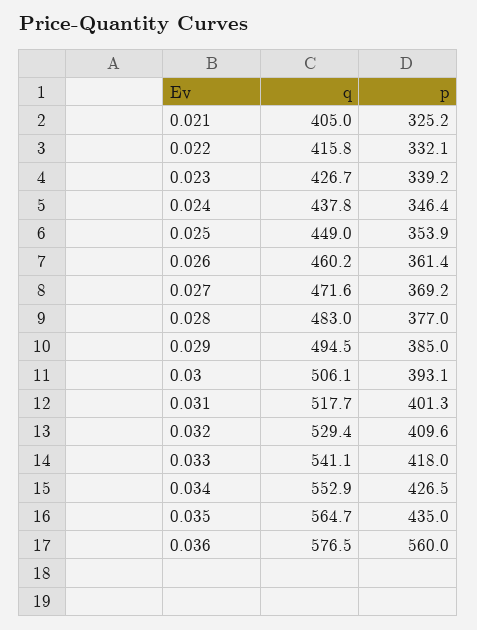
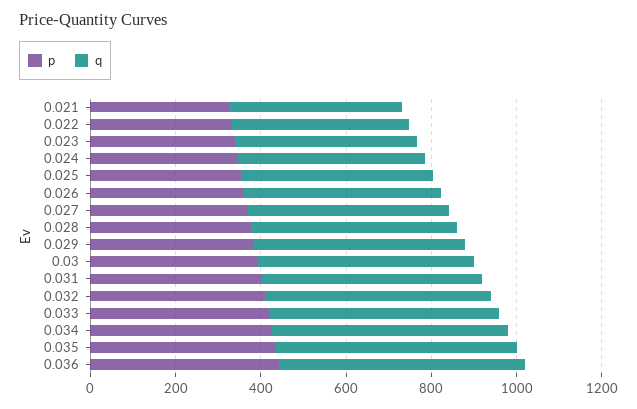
  {
    "q": {
      "0.021": 405,
      "0.022": 415.8,
      "0.023": 426.7,
      "0.024": 437.8,
      "0.025": 449,
      "0.026": 460.2,
      "0.027": 471.6,
      "0.028": 483,
      "0.029": 494.5,
      "0.03": 506.1,
      "0.031": 517.7,
      "0.032": 529.4,
      "0.033": 541.1,
      "0.034": 552.9,
      "0.035": 564.7,
      "0.036": 576.5
    },
    "p": {
      "0.021": 325.2,
      "0.022": 332.1,
      "0.023": 339.2,
      "0.024": 346.4,
      "0.025": 353.9,
      "0.026": 361.4,
      "0.027": 369.2,
      "0.028": 377,
      "0.029": 385,
      "0.03": 393.1,
      "0.031": 401.3,
      "0.032": 409.6,
      "0.033": 418,
      "0.034": 426.5,
      "0.035": 435,
-     "0.036": 560
+     "0.036": 450
    }
  }

